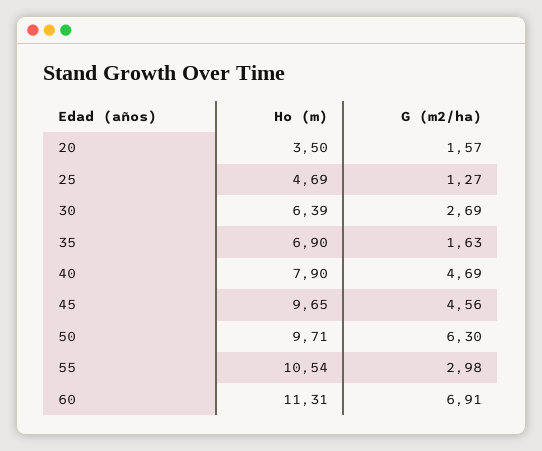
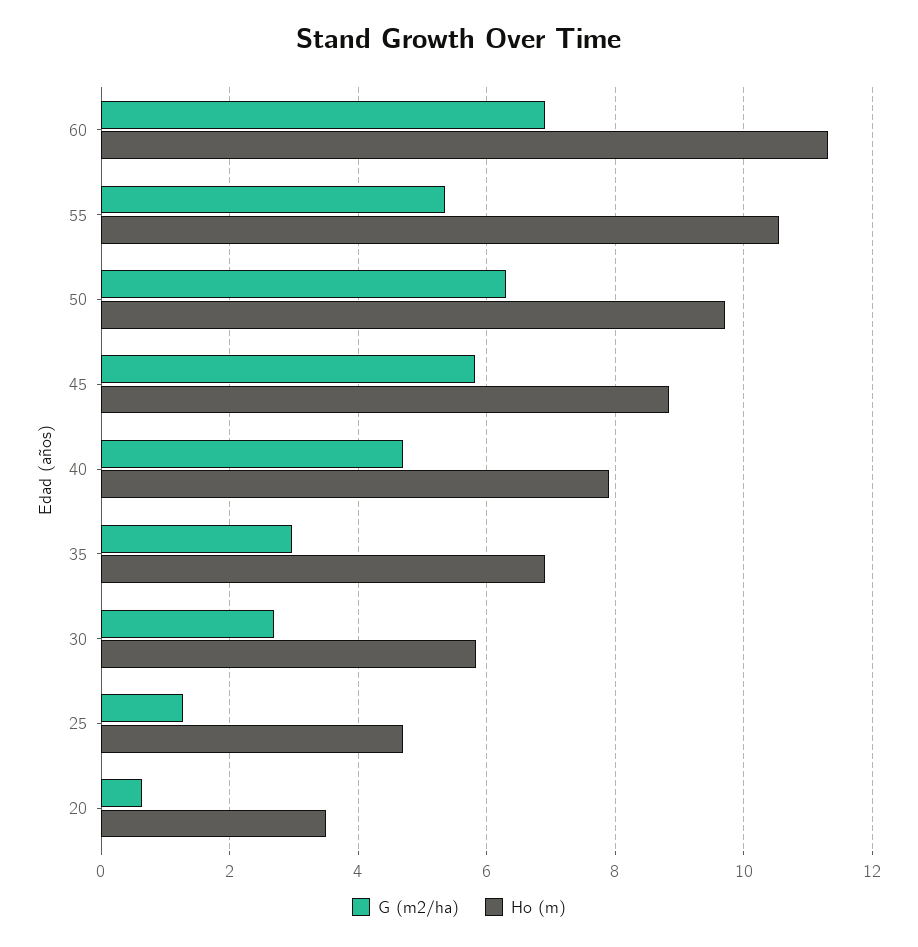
  {
    "Ho (m)": {
      "20": 3.5,
      "25": 4.69,
-     "30": 6.39,
+     "30": 5.8,
      "35": 6.9,
      "40": 7.9,
-     "45": 9.65,
+     "45": 8.8,
      "50": 9.71,
      "55": 10.54,
      "60": 11.31
    },
    "G (m2/ha)": {
-     "20": 1.57,
+     "20": 0.6,
      "25": 1.27,
      "30": 2.69,
-     "35": 1.63,
+     "35": 3,
      "40": 4.69,
-     "45": 4.56,
+     "45": 5.8,
      "50": 6.3,
-     "55": 2.98,
+     "55": 5.4,
      "60": 6.91
    }
  }

